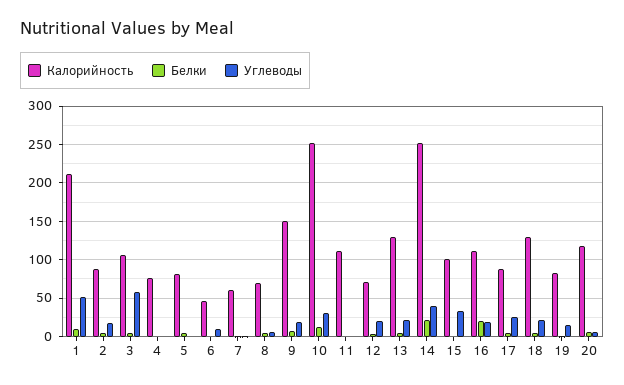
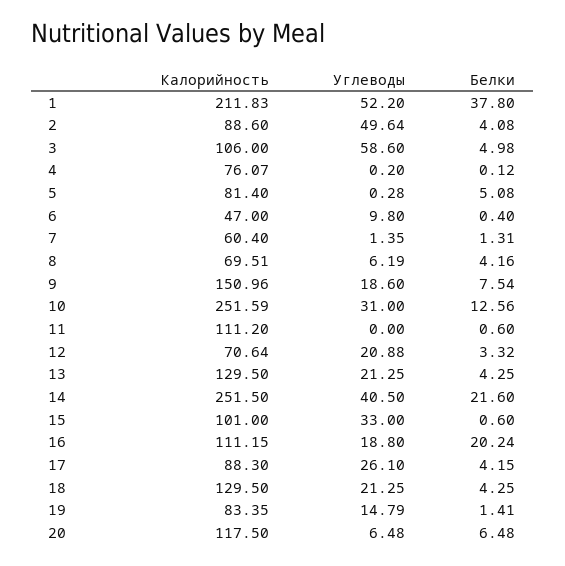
  {
    "Калорийность": {
      "1": 211.83,
      "2": 88.6,
      "3": 106,
      "4": 76.07,
      "5": 81.4,
      "6": 47,
      "7": 60.4,
      "8": 69.51,
      "9": 150.96,
      "10": 251.59,
      "11": 111.2,
      "12": 70.64,
      "13": 129.5,
      "14": 251.5,
      "15": 101,
      "16": 111.15,
      "17": 88.3,
      "18": 129.5,
      "19": 83.35,
      "20": 117.5
    },
    "Белки": {
-     "1": 10,
+     "1": 37.8,
      "2": 4.08,
      "3": 4.98,
      "4": 0.12,
      "5": 5.08,
      "6": 0.4,
      "7": 1.31,
      "8": 4.16,
      "9": 7.54,
      "10": 12.56,
      "11": 0.6,
      "12": 3.32,
      "13": 4.25,
      "14": 21.6,
      "15": 0.6,
      "16": 20.24,
      "17": 4.15,
      "18": 4.25,
      "19": 1.41,
      "20": 6.48
    },
    "Углеводы": {
      "1": 52.2,
-     "2": 20,
+     "2": 49.64,
      "3": 58.6,
      "4": 0.2,
      "5": 0.28,
      "6": 9.8,
      "7": 1.35,
      "8": 6.19,
      "9": 18.6,
      "10": 31,
      "11": 0,
      "12": 20.88,
      "13": 21.25,
      "14": 40.5,
      "15": 33,
      "16": 18.8,
      "17": 26.1,
      "18": 21.25,
      "19": 14.79,
      "20": 6.48
    }
  }

